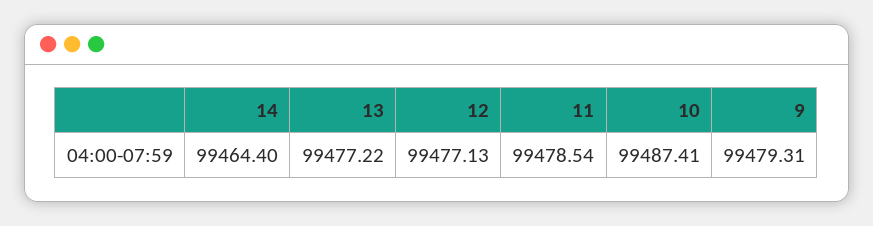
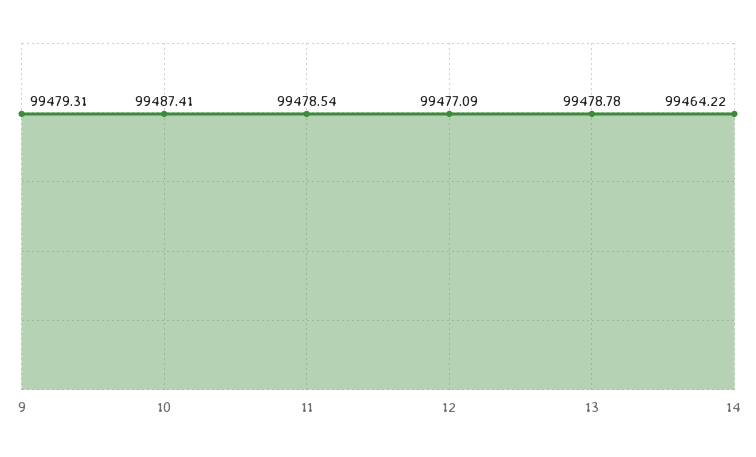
  {
-   "14": 99464.4,
+   "14": 99464.22,
-   "13": 99477.22,
+   "13": 99478.78,
-   "12": 99477.13,
+   "12": 99477.09,
    "11": 99478.54,
    "10": 99487.41,
    "9": 99479.31
  }

